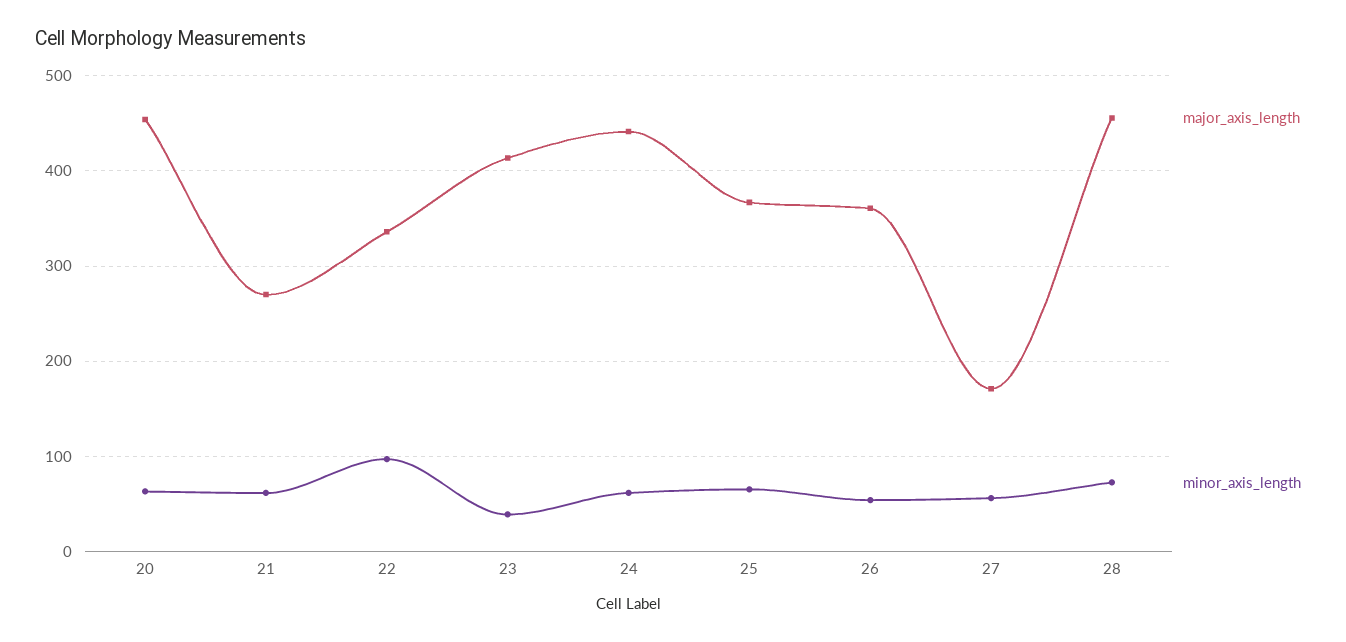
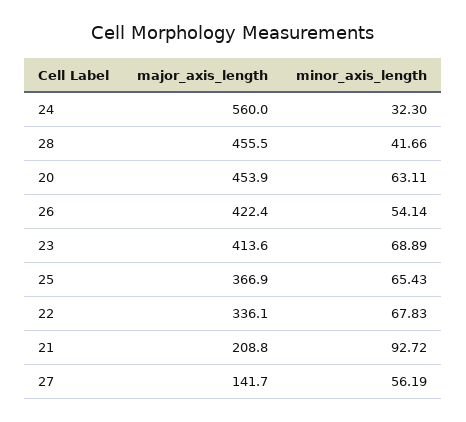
  {
    "major_axis_length": {
      "20": 453.9,
-     "21": 270,
+     "21": 208.8,
      "22": 336.1,
      "23": 413.6,
-     "24": 440,
+     "24": 560,
      "25": 366.9,
-     "26": 360,
+     "26": 422.4,
-     "27": 170,
+     "27": 141.7,
      "28": 455.5
    },
    "minor_axis_length": {
      "20": 63.11,
-     "21": 60,
+     "21": 92.72,
-     "22": 100,
+     "22": 67.83,
-     "23": 40,
+     "23": 68.89,
-     "24": 60,
+     "24": 32.3,
      "25": 65.43,
      "26": 54.14,
      "27": 56.19,
-     "28": 70
+     "28": 41.66
    }
  }

